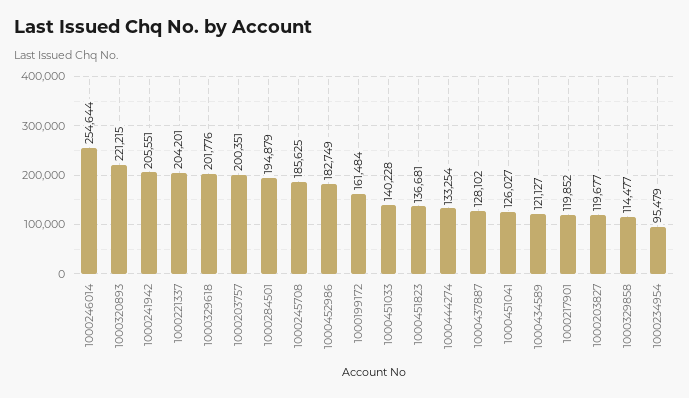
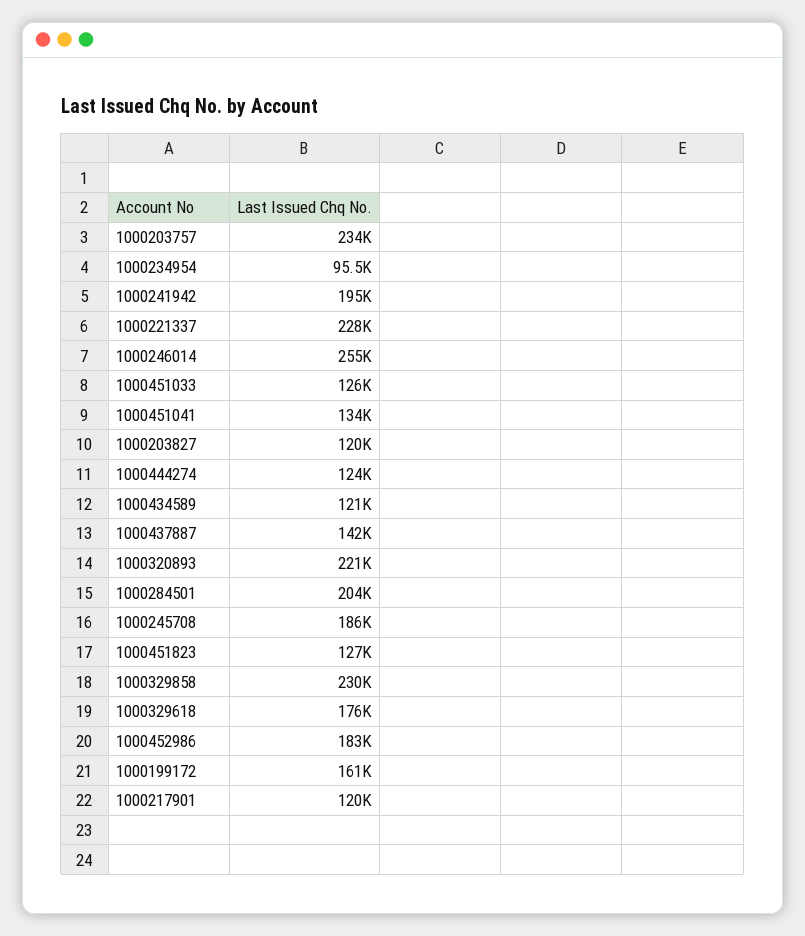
  {
    "1000246014": 254644,
    "1000320893": 221215,
-   "1000241942": 205551,
+   "1000241942": 195000,
-   "1000221337": 204201,
+   "1000221337": 228000,
-   "1000329618": 201776,
+   "1000329618": 176000,
-   "1000203757": 200351,
+   "1000203757": 234000,
-   "1000284501": 194879,
+   "1000284501": 204000,
    "1000245708": 185625,
    "1000452986": 182749,
    "1000199172": 161484,
-   "1000451033": 140228,
+   "1000451033": 126000,
-   "1000451823": 136681,
+   "1000451823": 127000,
-   "1000444274": 133254,
+   "1000444274": 124000,
-   "1000437887": 128102,
+   "1000437887": 142000,
-   "1000451041": 126027,
+   "1000451041": 134000,
    "1000434589": 121127,
    "1000217901": 119852,
    "1000203827": 119677,
-   "1000329858": 114477,
+   "1000329858": 230000,
    "1000234954": 95479
  }

